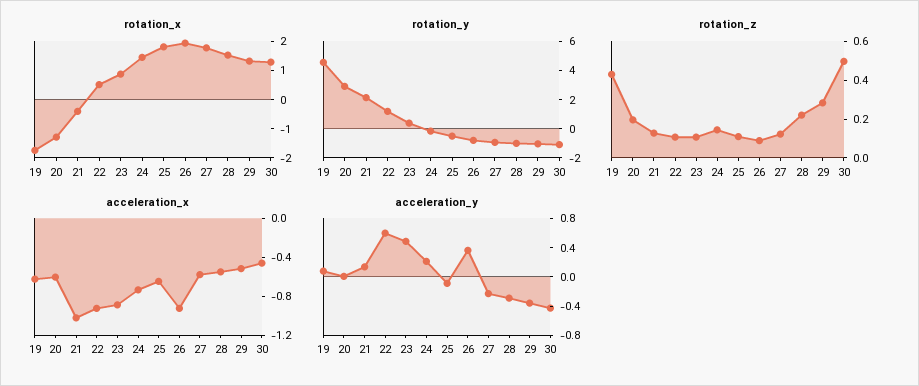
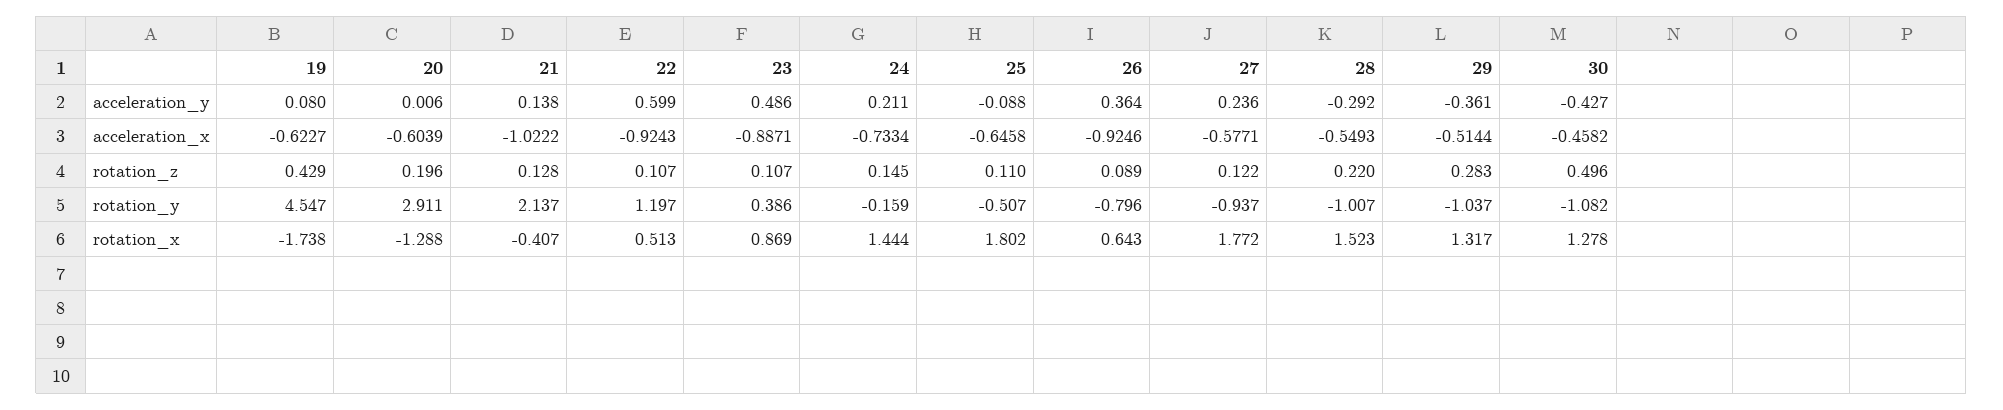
  {
    "rotation_x": {
      "19": -1.738,
      "20": -1.288,
      "21": -0.407,
      "22": 0.513,
      "23": 0.869,
      "24": 1.444,
      "25": 1.802,
-     "26": 2,
+     "26": 0.643,
      "27": 1.772,
      "28": 1.523,
      "29": 1.317,
      "30": 1.278
    },
    "rotation_y": {
      "19": 4.547,
      "20": 2.911,
      "21": 2.137,
      "22": 1.197,
      "23": 0.386,
      "24": -0.159,
      "25": -0.507,
      "26": -0.796,
      "27": -0.937,
      "28": -1.007,
      "29": -1.037,
      "30": -1.082
    },
    "rotation_z": {
      "19": 0.429,
      "20": 0.196,
      "21": 0.128,
      "22": 0.107,
      "23": 0.107,
      "24": 0.145,
      "25": 0.11,
      "26": 0.089,
      "27": 0.122,
      "28": 0.22,
      "29": 0.283,
      "30": 0.496
    },
    "acceleration_x": {
      "19": -0.6227,
      "20": -0.6039,
      "21": -1.0222,
      "22": -0.9243,
      "23": -0.8871,
      "24": -0.7334,
      "25": -0.6458,
      "26": -0.9246,
      "27": -0.5771,
      "28": -0.5493,
      "29": -0.5144,
      "30": -0.4582
    },
    "acceleration_y": {
      "19": 0.08,
      "20": 0.006,
      "21": 0.138,
      "22": 0.599,
      "23": 0.486,
      "24": 0.211,
      "25": -0.088,
      "26": 0.364,
-     "27": -0.2,
+     "27": 0.236,
      "28": -0.292,
      "29": -0.361,
      "30": -0.427
    }
  }

